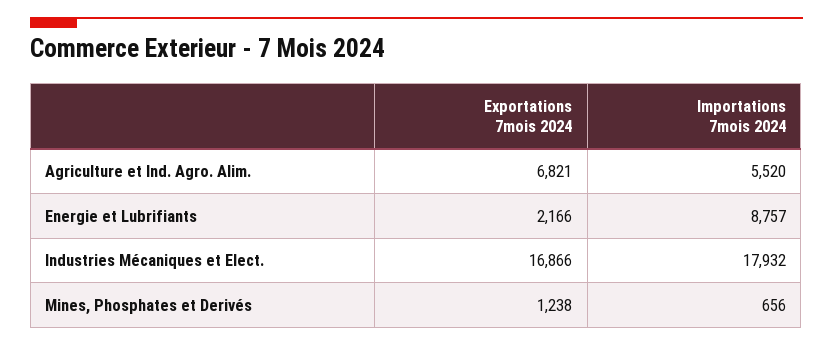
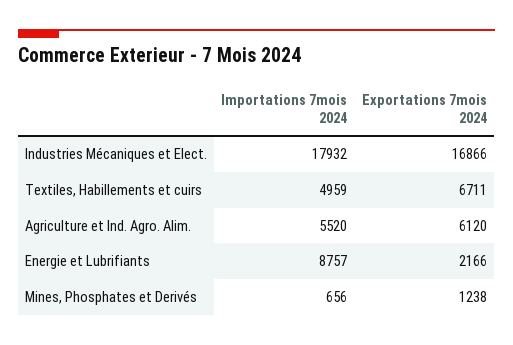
  {
    "Exportations 7mois 2024": {
-     "Agriculture et Ind. Agro. Alim.": 6821,
+     "Agriculture et Ind. Agro. Alim.": 6120,
      "Energie et Lubrifiants": 2166,
      "Industries Mécaniques et Elect.": 16866,
-     "Mines, Phosphates et Derivés": 1238
+     "Mines, Phosphates et Derivés": 1238,
+     "Textiles, Habillements et cuirs": 6711
    },
    "Importations 7mois 2024": {
      "Agriculture et Ind. Agro. Alim.": 5520,
      "Energie et Lubrifiants": 8757,
      "Industries Mécaniques et Elect.": 17932,
-     "Mines, Phosphates et Derivés": 656
+     "Mines, Phosphates et Derivés": 656,
+     "Textiles, Habillements et cuirs": 4959
    }
  }

